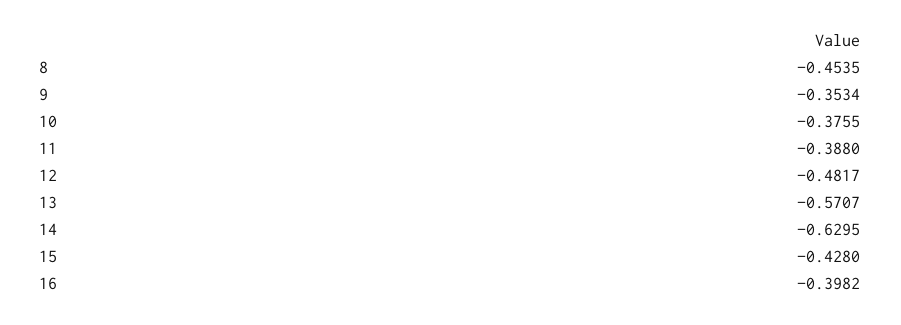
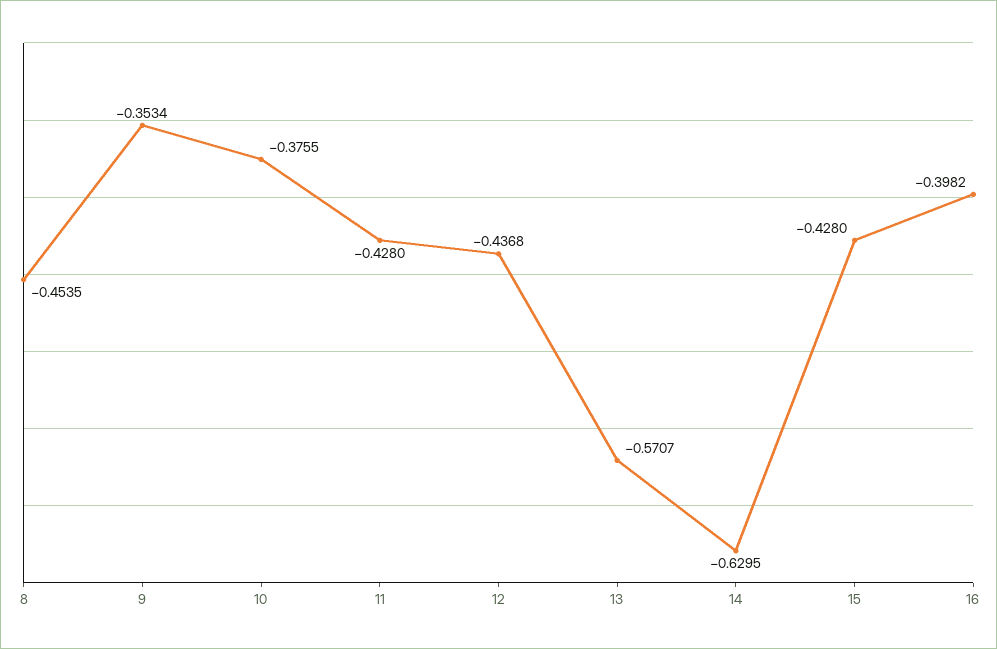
  {
    "8": -0.4535,
    "9": -0.3534,
    "10": -0.3755,
-   "11": -0.388,
+   "11": -0.428,
-   "12": -0.4817,
+   "12": -0.4368,
    "13": -0.5707,
    "14": -0.6295,
    "15": -0.428,
    "16": -0.3982
  }

